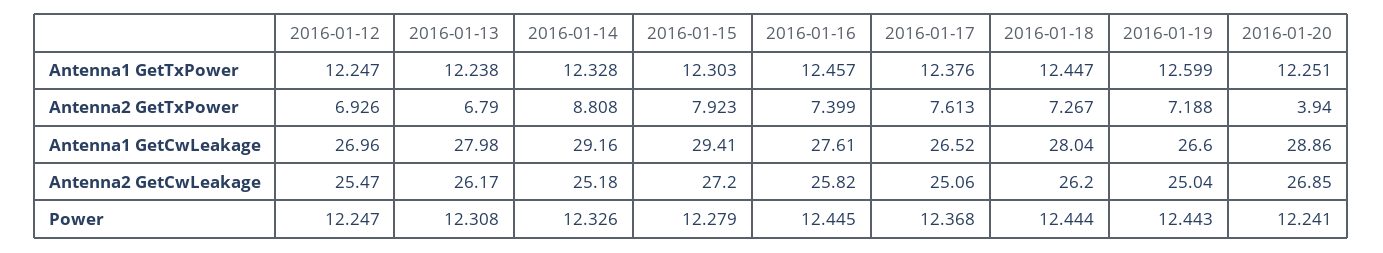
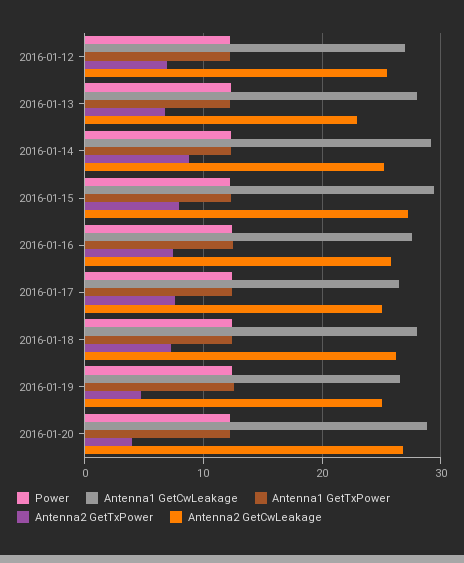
  {
    "Antenna1 GetTxPower": {
      "2016-01-12": 12.247,
      "2016-01-13": 12.238,
      "2016-01-14": 12.328,
      "2016-01-15": 12.303,
      "2016-01-16": 12.457,
      "2016-01-17": 12.376,
      "2016-01-18": 12.447,
      "2016-01-19": 12.599,
      "2016-01-20": 12.251
    },
    "Antenna2 GetTxPower": {
      "2016-01-12": 6.926,
      "2016-01-13": 6.79,
      "2016-01-14": 8.808,
      "2016-01-15": 7.923,
      "2016-01-16": 7.399,
      "2016-01-17": 7.613,
      "2016-01-18": 7.267,
-     "2016-01-19": 7.188,
+     "2016-01-19": 5,
      "2016-01-20": 3.94
    },
    "Antenna1 GetCwLeakage": {
      "2016-01-12": 26.96,
      "2016-01-13": 27.98,
      "2016-01-14": 29.16,
      "2016-01-15": 29.41,
      "2016-01-16": 27.61,
      "2016-01-17": 26.52,
      "2016-01-18": 28.04,
      "2016-01-19": 26.6,
      "2016-01-20": 28.86
    },
    "Antenna2 GetCwLeakage": {
      "2016-01-12": 25.47,
-     "2016-01-13": 26.17,
+     "2016-01-13": 23,
      "2016-01-14": 25.18,
      "2016-01-15": 27.2,
      "2016-01-16": 25.82,
      "2016-01-17": 25.06,
      "2016-01-18": 26.2,
      "2016-01-19": 25.04,
      "2016-01-20": 26.85
    },
    "Power": {
      "2016-01-12": 12.247,
      "2016-01-13": 12.308,
      "2016-01-14": 12.326,
      "2016-01-15": 12.279,
      "2016-01-16": 12.445,
      "2016-01-17": 12.368,
      "2016-01-18": 12.444,
      "2016-01-19": 12.443,
      "2016-01-20": 12.241
    }
  }

